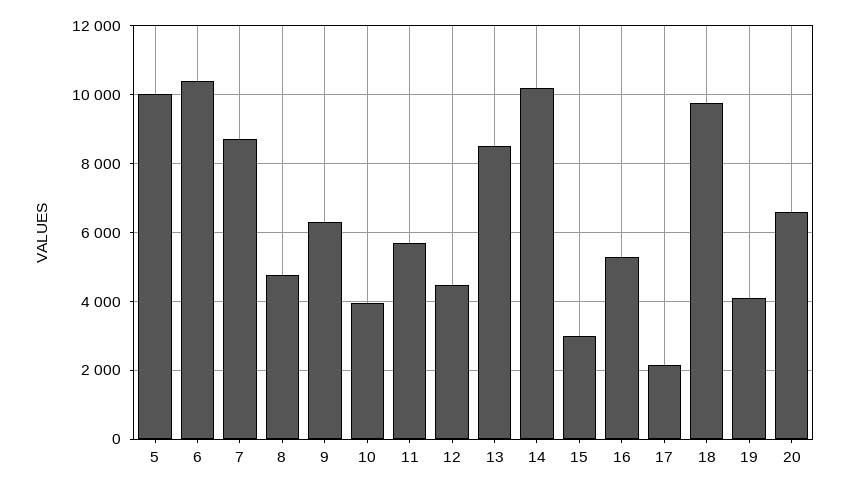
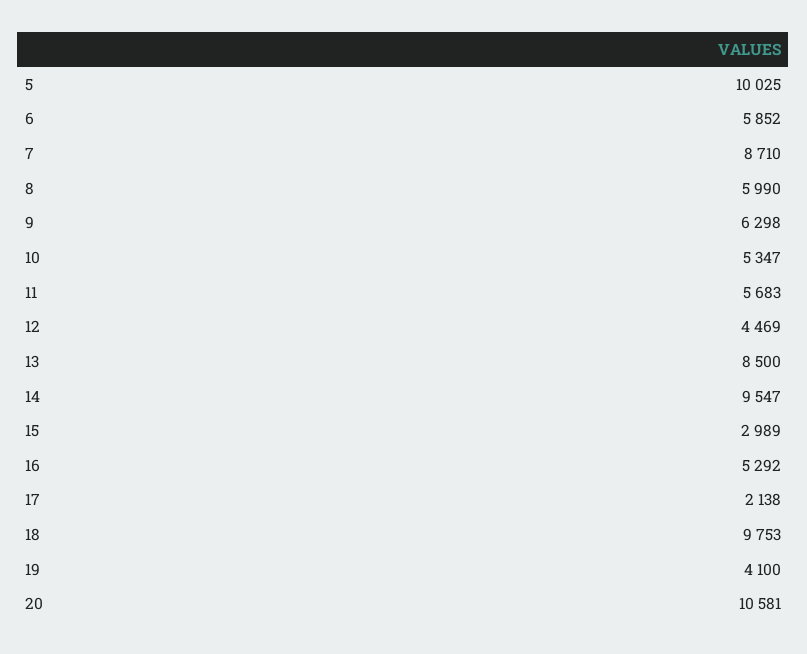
  {
    "5": 10025,
-   "6": 10400,
+   "6": 5852,
    "7": 8710,
-   "8": 4800,
+   "8": 5990,
    "9": 6298,
-   "10": 4000,
+   "10": 5347,
    "11": 5683,
    "12": 4469,
    "13": 8500,
-   "14": 10200,
+   "14": 9547,
    "15": 2989,
    "16": 5292,
    "17": 2138,
    "18": 9753,
    "19": 4100,
-   "20": 6600
+   "20": 10581
  }

